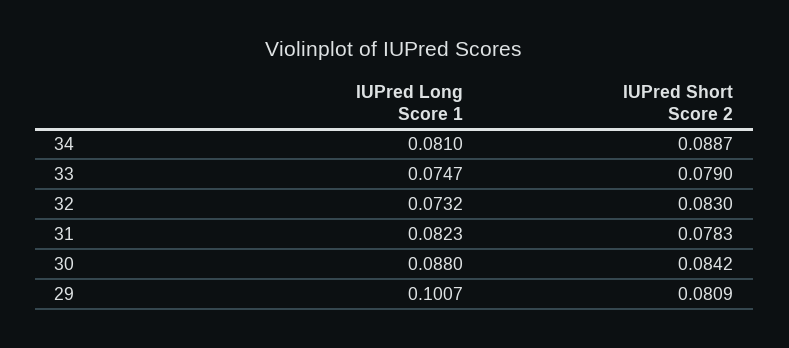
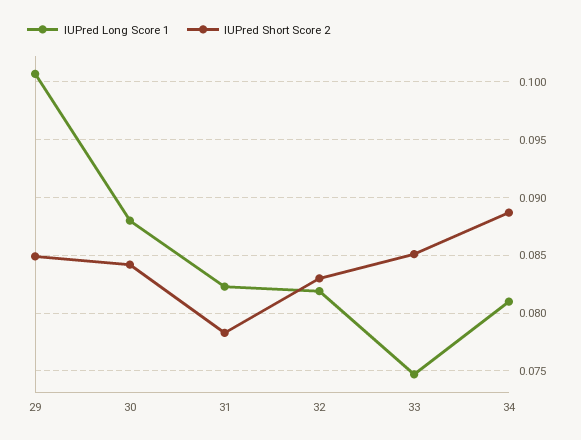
  {
    "IUPred Long Score 1": {
      "34": 0.081,
      "33": 0.0747,
-     "32": 0.0732,
+     "32": 0.082,
      "31": 0.0823,
      "30": 0.088,
      "29": 0.1007
    },
    "IUPred Short Score 2": {
      "34": 0.0887,
-     "33": 0.079,
+     "33": 0.085,
      "32": 0.083,
      "31": 0.0783,
      "30": 0.0842,
-     "29": 0.0809
+     "29": 0.085
    }
  }

